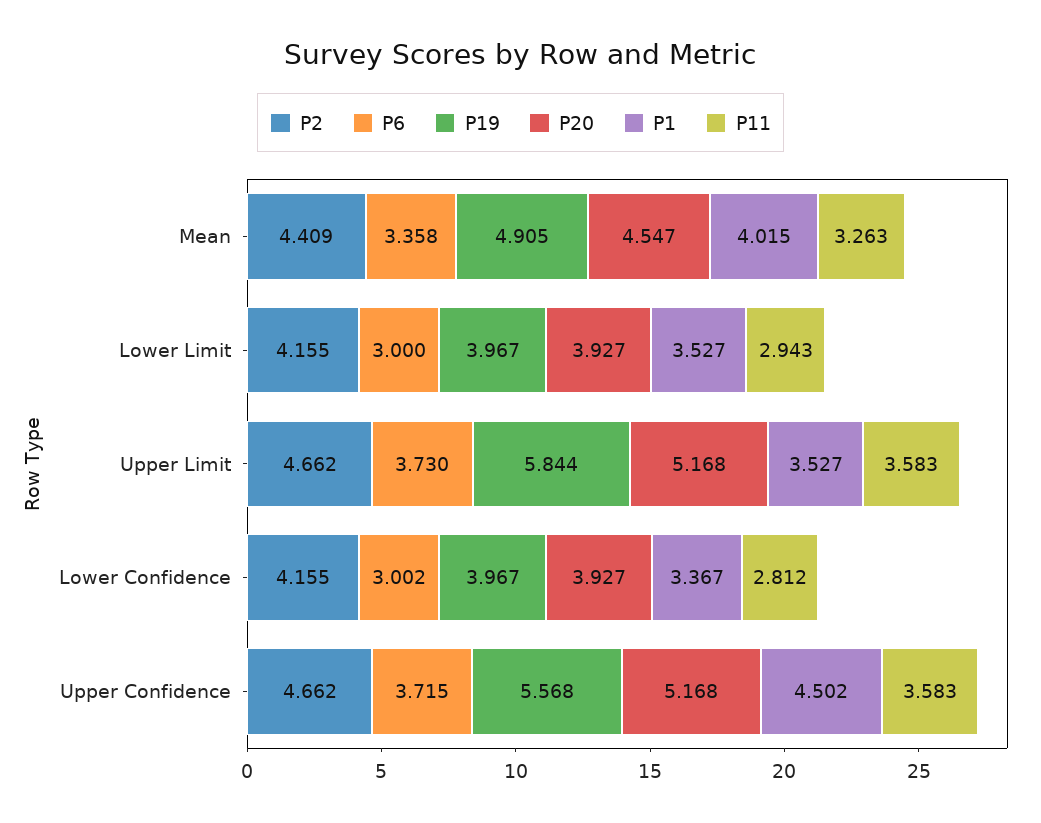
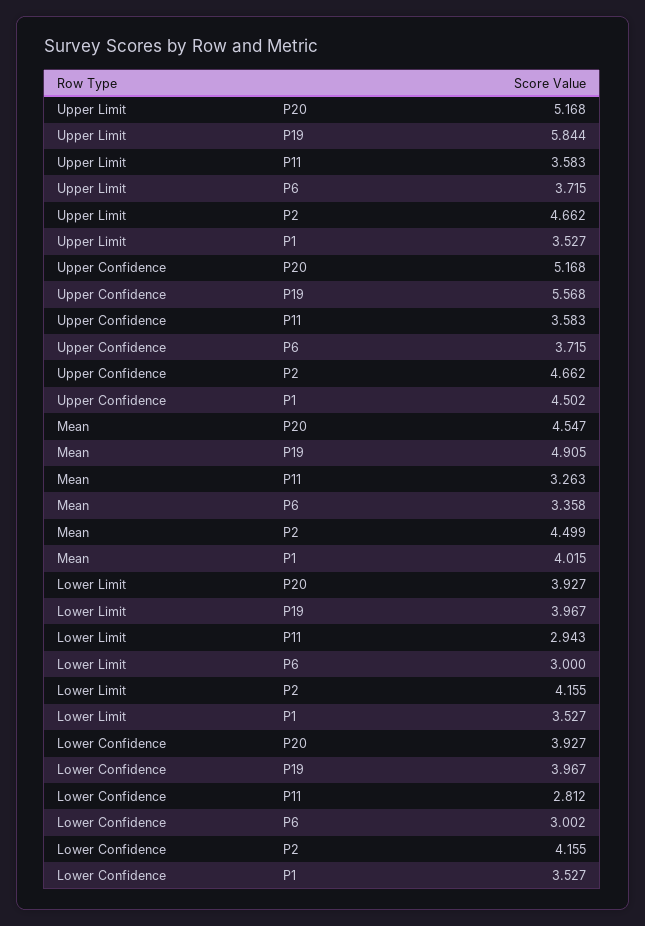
  {
    "P2": {
-     "Mean": 4.409,
+     "Mean": 4.499,
      "Lower Limit": 4.155,
      "Upper Limit": 4.662,
      "Lower Confidence": 4.155,
      "Upper Confidence": 4.662
    },
    "P6": {
      "Mean": 3.358,
      "Lower Limit": 3,
-     "Upper Limit": 3.73,
+     "Upper Limit": 3.715,
      "Lower Confidence": 3.002,
      "Upper Confidence": 3.715
    },
    "P19": {
      "Mean": 4.905,
      "Lower Limit": 3.967,
      "Upper Limit": 5.844,
      "Lower Confidence": 3.967,
      "Upper Confidence": 5.568
    },
    "P20": {
      "Mean": 4.547,
      "Lower Limit": 3.927,
      "Upper Limit": 5.168,
      "Lower Confidence": 3.927,
      "Upper Confidence": 5.168
    },
    "P1": {
      "Mean": 4.015,
      "Lower Limit": 3.527,
      "Upper Limit": 3.527,
-     "Lower Confidence": 3.367,
+     "Lower Confidence": 3.527,
      "Upper Confidence": 4.502
    },
    "P11": {
      "Mean": 3.263,
      "Lower Limit": 2.943,
      "Upper Limit": 3.583,
      "Lower Confidence": 2.812,
      "Upper Confidence": 3.583
    }
  }

